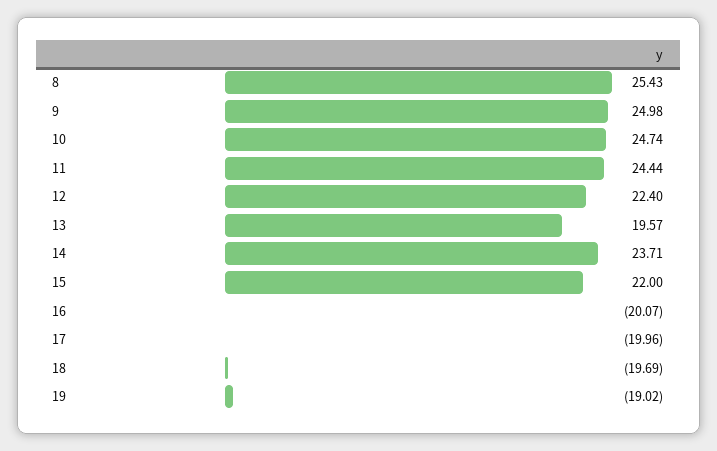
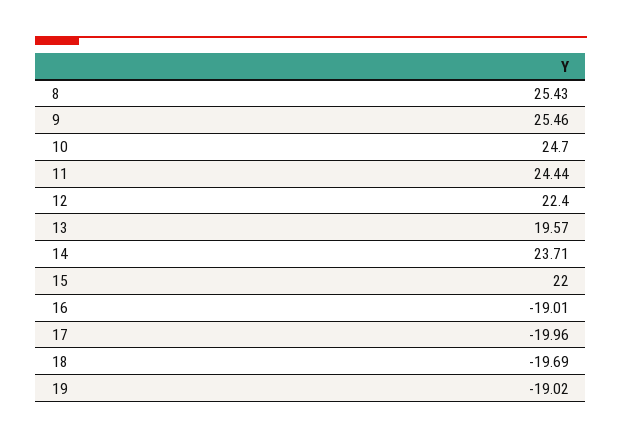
  {
    "8": 25.43,
-   "9": 24.98,
+   "9": 25.46,
-   "10": 24.74,
+   "10": 24.7,
    "11": 24.44,
    "12": 22.4,
    "13": 19.57,
    "14": 23.71,
    "15": 22,
-   "16": -20.07,
+   "16": -19.01,
    "17": -19.96,
    "18": -19.69,
    "19": -19.02
  }

